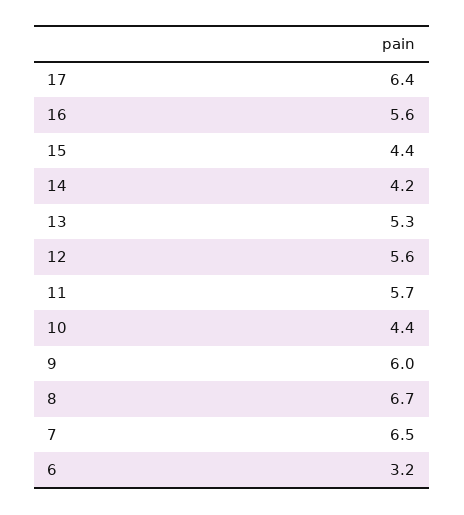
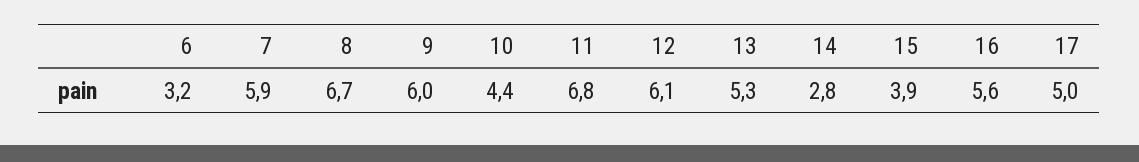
  {
-   "17": 6.4,
+   "17": 5,
    "16": 5.6,
-   "15": 4.4,
+   "15": 3.9,
-   "14": 4.2,
+   "14": 2.8,
    "13": 5.3,
-   "12": 5.6,
+   "12": 6.1,
-   "11": 5.7,
+   "11": 6.8,
    "10": 4.4,
    "9": 6,
    "8": 6.7,
-   "7": 6.5,
+   "7": 5.9,
    "6": 3.2
  }

